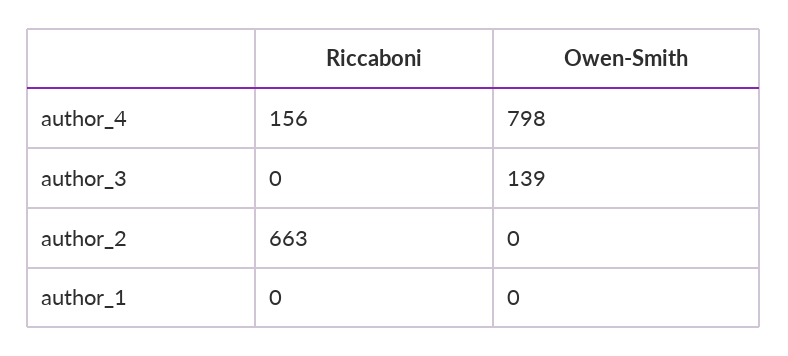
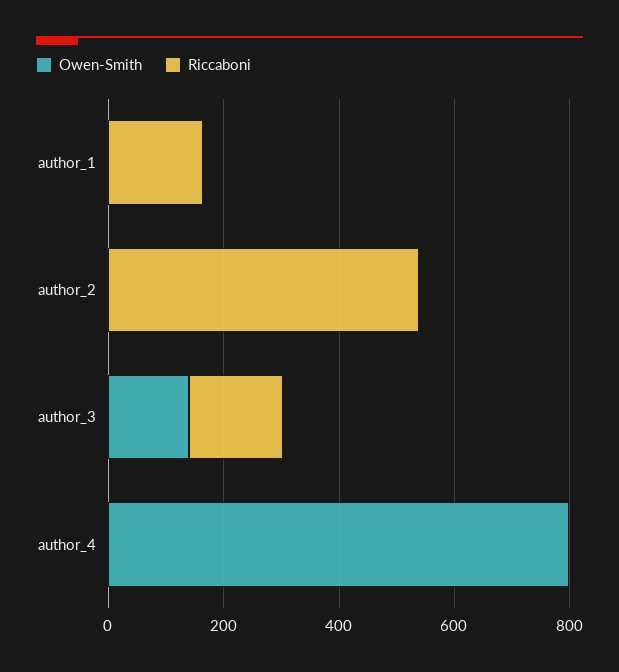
  {
    "Riccaboni": {
-     "author_4": 156,
+     "author_4": 0,
-     "author_3": 0,
+     "author_3": 150,
-     "author_2": 663,
+     "author_2": 550,
-     "author_1": 0
+     "author_1": 150
    },
    "Owen-Smith": {
      "author_4": 798,
      "author_3": 139,
      "author_2": 0,
      "author_1": 0
    }
  }

